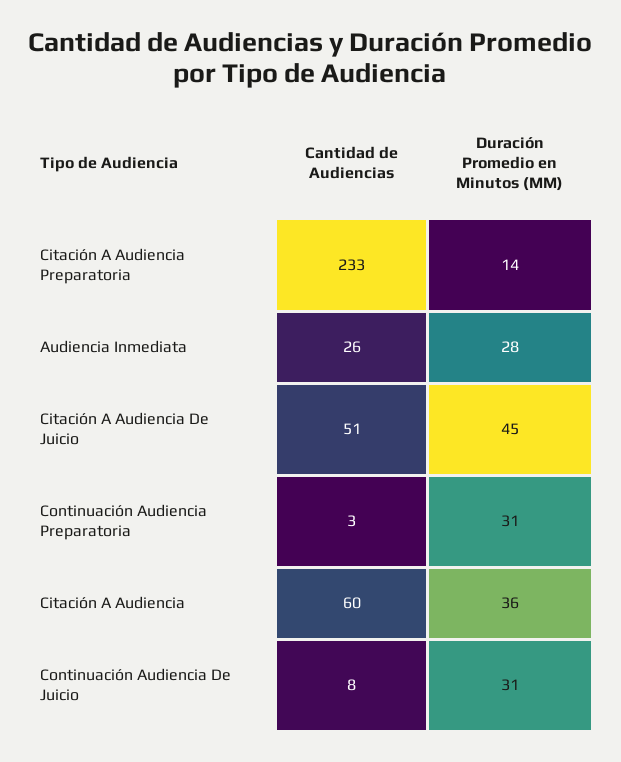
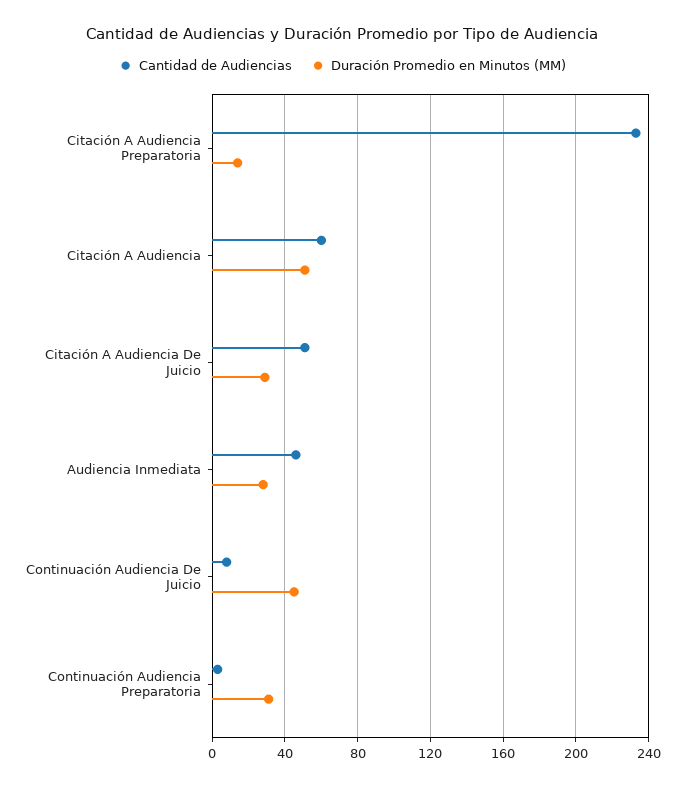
  {
    "Cantidad de Audiencias": {
      "Citación A Audiencia Preparatoria": 233,
-     "Audiencia Inmediata": 26,
+     "Audiencia Inmediata": 45,
      "Citación A Audiencia De Juicio": 51,
      "Continuación Audiencia Preparatoria": 3,
      "Citación A Audiencia": 60,
      "Continuación Audiencia De Juicio": 8
    },
    "Duración Promedio en Minutos (MM)": {
      "Citación A Audiencia Preparatoria": 14,
      "Audiencia Inmediata": 28,
-     "Citación A Audiencia De Juicio": 45,
+     "Citación A Audiencia De Juicio": 30,
      "Continuación Audiencia Preparatoria": 31,
-     "Citación A Audiencia": 36,
+     "Citación A Audiencia": 50,
-     "Continuación Audiencia De Juicio": 31
+     "Continuación Audiencia De Juicio": 45
    }
  }

